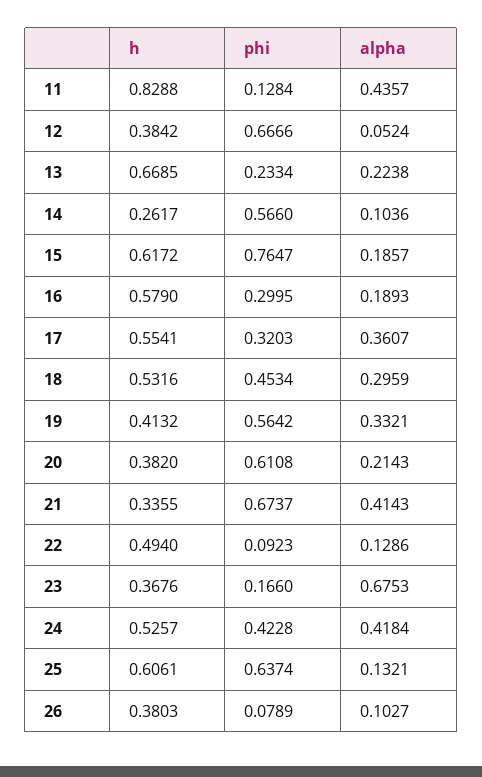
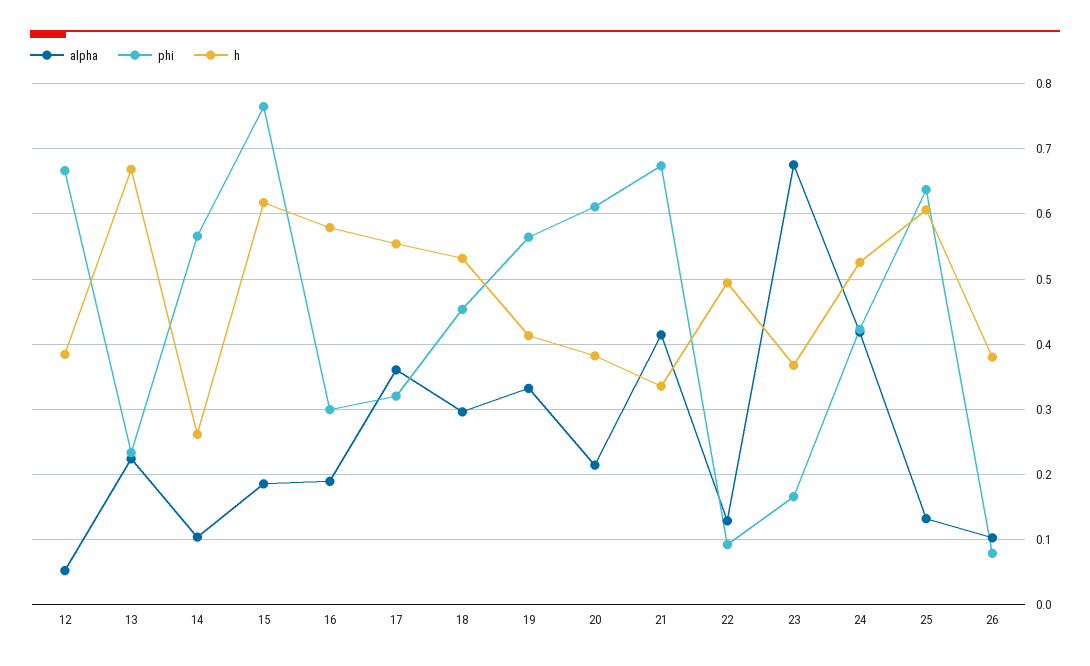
  {
    "h": {
-     "11": 0.8288,
      "12": 0.3842,
      "13": 0.6685,
      "14": 0.2617,
      "15": 0.6172,
      "16": 0.579,
      "17": 0.5541,
      "18": 0.5316,
      "19": 0.4132,
      "20": 0.382,
      "21": 0.3355,
      "22": 0.494,
      "23": 0.3676,
      "24": 0.5257,
      "25": 0.6061,
      "26": 0.3803
    },
    "phi": {
-     "11": 0.1284,
      "12": 0.6666,
      "13": 0.2334,
      "14": 0.566,
      "15": 0.7647,
      "16": 0.2995,
      "17": 0.3203,
      "18": 0.4534,
      "19": 0.5642,
      "20": 0.6108,
      "21": 0.6737,
      "22": 0.0923,
      "23": 0.166,
      "24": 0.4228,
      "25": 0.6374,
      "26": 0.0789
    },
    "alpha": {
-     "11": 0.4357,
      "12": 0.0524,
      "13": 0.2238,
      "14": 0.1036,
      "15": 0.1857,
      "16": 0.1893,
      "17": 0.3607,
      "18": 0.2959,
      "19": 0.3321,
      "20": 0.2143,
      "21": 0.4143,
      "22": 0.1286,
      "23": 0.6753,
      "24": 0.4184,
      "25": 0.1321,
      "26": 0.1027
    }
  }

